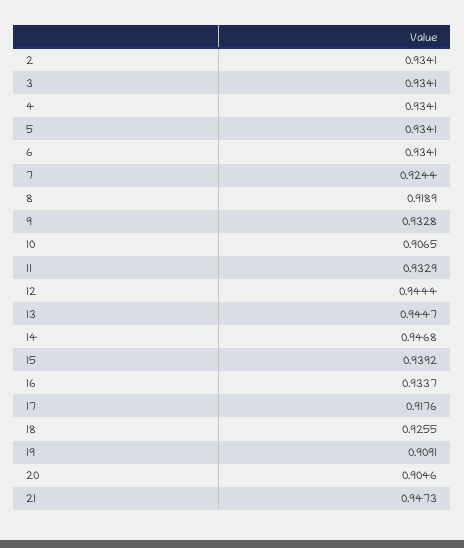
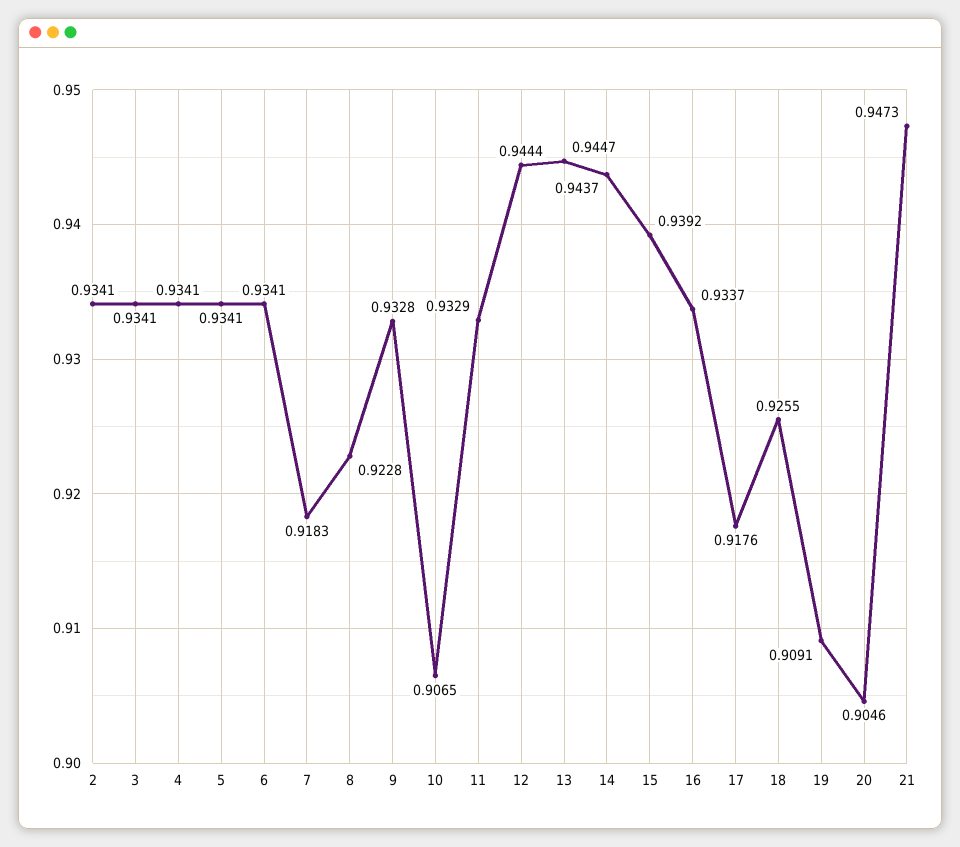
  {
    "2": 0.9341,
    "3": 0.9341,
    "4": 0.9341,
    "5": 0.9341,
    "6": 0.9341,
-   "7": 0.9244,
+   "7": 0.9183,
-   "8": 0.9189,
+   "8": 0.9228,
    "9": 0.9328,
    "10": 0.9065,
    "11": 0.9329,
    "12": 0.9444,
    "13": 0.9447,
-   "14": 0.9468,
+   "14": 0.9437,
    "15": 0.9392,
    "16": 0.9337,
    "17": 0.9176,
    "18": 0.9255,
    "19": 0.9091,
    "20": 0.9046,
    "21": 0.9473
  }

